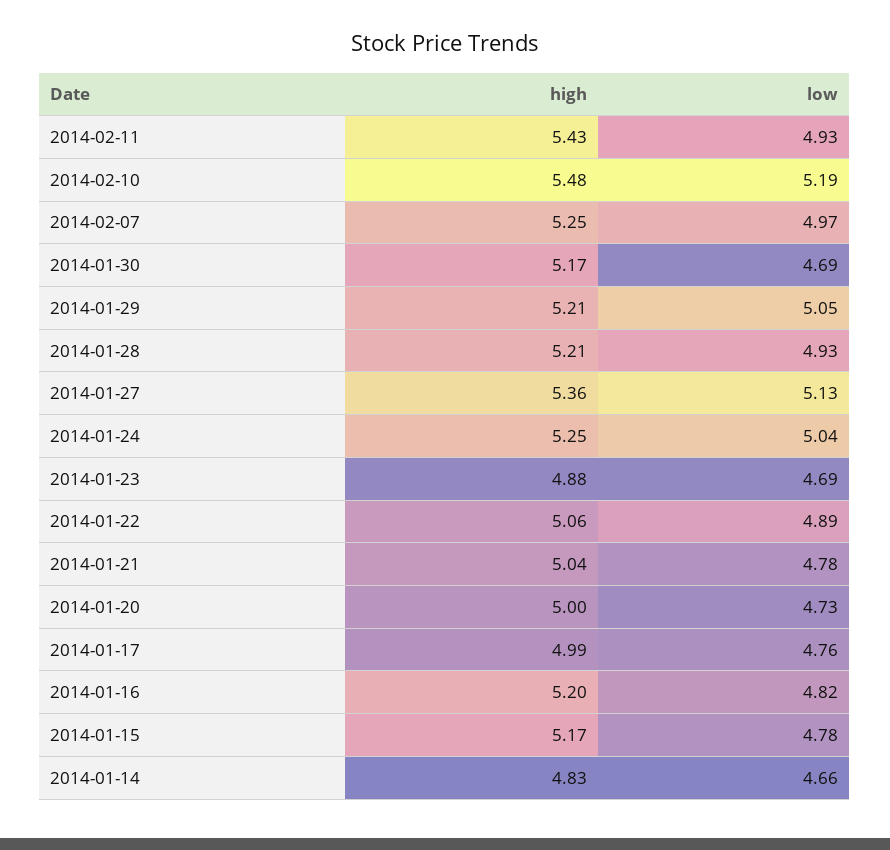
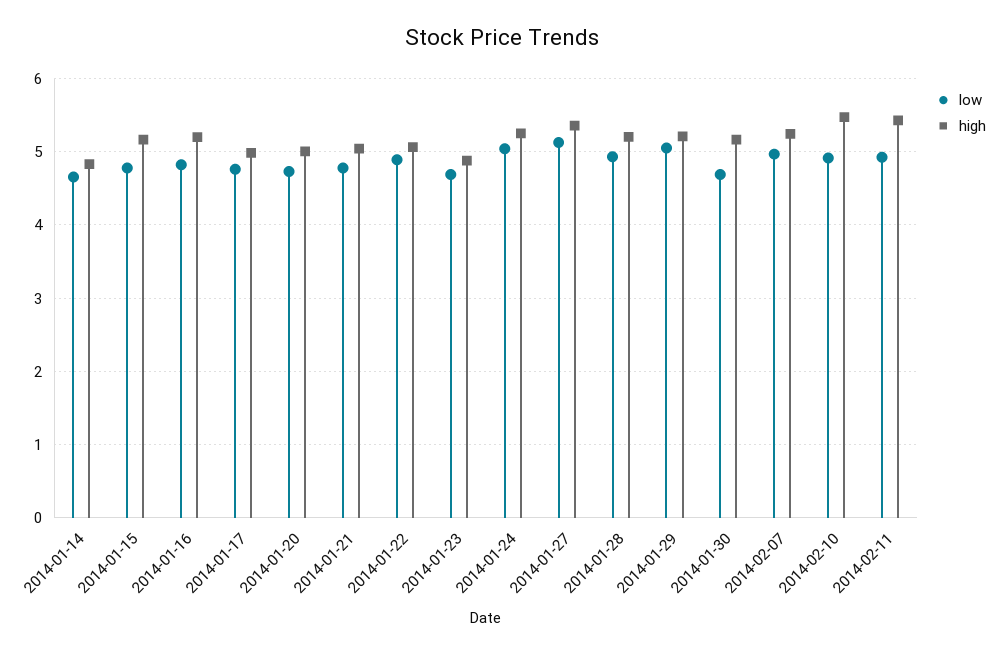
  {
    "high": {
      "2014-02-11": 5.43,
      "2014-02-10": 5.48,
      "2014-02-07": 5.25,
      "2014-01-30": 5.17,
      "2014-01-29": 5.21,
      "2014-01-28": 5.21,
      "2014-01-27": 5.36,
      "2014-01-24": 5.25,
      "2014-01-23": 4.88,
      "2014-01-22": 5.06,
      "2014-01-21": 5.04,
      "2014-01-20": 5,
      "2014-01-17": 4.99,
      "2014-01-16": 5.2,
      "2014-01-15": 5.17,
      "2014-01-14": 4.83
    },
    "low": {
      "2014-02-11": 4.93,
-     "2014-02-10": 5.19,
+     "2014-02-10": 4.9,
      "2014-02-07": 4.97,
      "2014-01-30": 4.69,
      "2014-01-29": 5.05,
      "2014-01-28": 4.93,
      "2014-01-27": 5.13,
      "2014-01-24": 5.04,
      "2014-01-23": 4.69,
      "2014-01-22": 4.89,
      "2014-01-21": 4.78,
      "2014-01-20": 4.73,
      "2014-01-17": 4.76,
      "2014-01-16": 4.82,
      "2014-01-15": 4.78,
      "2014-01-14": 4.66
    }
  }

